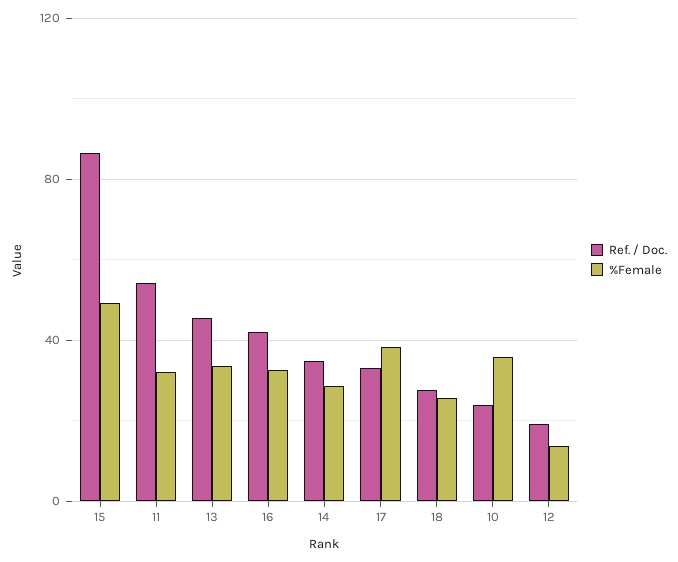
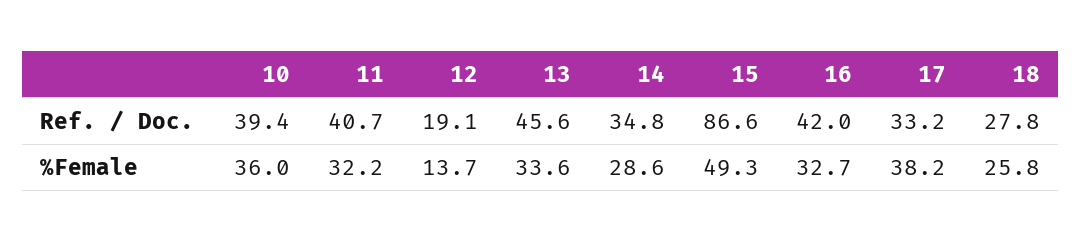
  {
    "Ref. / Doc.": {
      "15": 86.6,
-     "11": 55,
+     "11": 40.7,
      "13": 45.6,
      "16": 42,
      "14": 34.8,
      "17": 33.2,
      "18": 27.8,
-     "10": 25,
+     "10": 39.4,
      "12": 19.1
    },
    "%Female": {
      "15": 49.3,
      "11": 32.2,
      "13": 33.6,
      "16": 32.7,
      "14": 28.6,
      "17": 38.2,
      "18": 25.8,
      "10": 36,
      "12": 13.7
    }
  }

